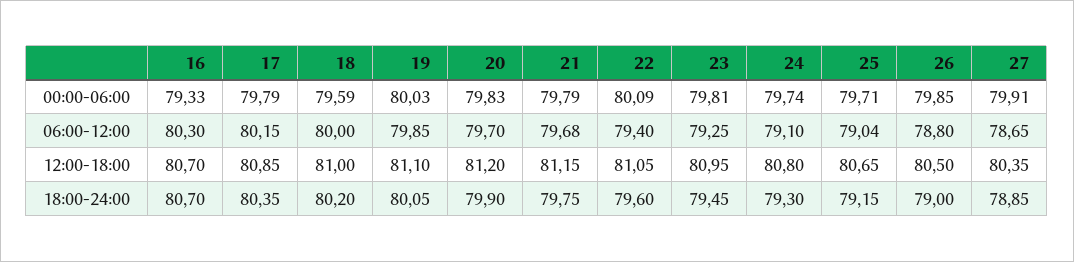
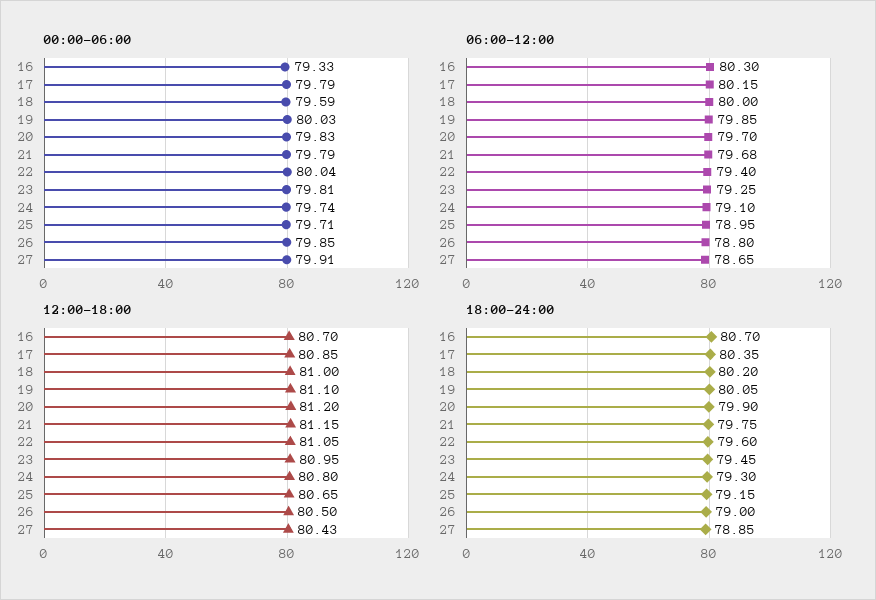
  {
    "00:00-06:00": {
      "16": 79.33,
      "17": 79.79,
      "18": 79.59,
      "19": 80.03,
      "20": 79.83,
      "21": 79.79,
-     "22": 80.09,
+     "22": 80.04,
      "23": 79.81,
      "24": 79.74,
      "25": 79.71,
      "26": 79.85,
      "27": 79.91
    },
    "06:00-12:00": {
      "16": 80.3,
      "17": 80.15,
      "18": 80,
      "19": 79.85,
      "20": 79.7,
      "21": 79.68,
      "22": 79.4,
      "23": 79.25,
      "24": 79.1,
-     "25": 79.04,
+     "25": 78.95,
      "26": 78.8,
      "27": 78.65
    },
    "12:00-18:00": {
      "16": 80.7,
      "17": 80.85,
      "18": 81,
      "19": 81.1,
      "20": 81.2,
      "21": 81.15,
      "22": 81.05,
      "23": 80.95,
      "24": 80.8,
      "25": 80.65,
      "26": 80.5,
-     "27": 80.35
+     "27": 80.43
    },
    "18:00-24:00": {
      "16": 80.7,
      "17": 80.35,
      "18": 80.2,
      "19": 80.05,
      "20": 79.9,
      "21": 79.75,
      "22": 79.6,
      "23": 79.45,
      "24": 79.3,
      "25": 79.15,
      "26": 79,
      "27": 78.85
    }
  }

